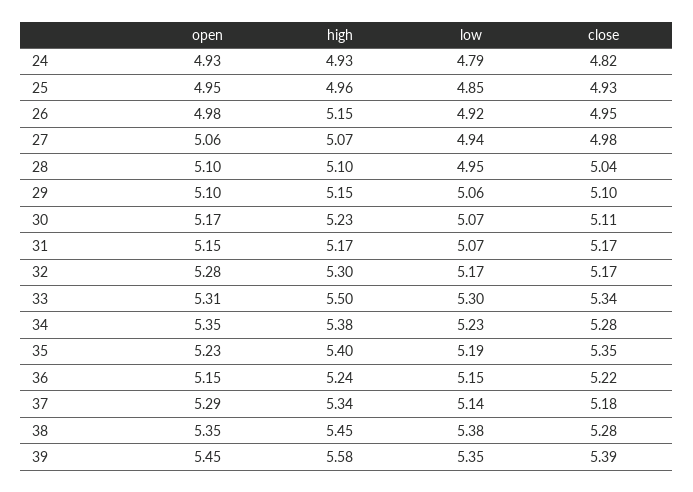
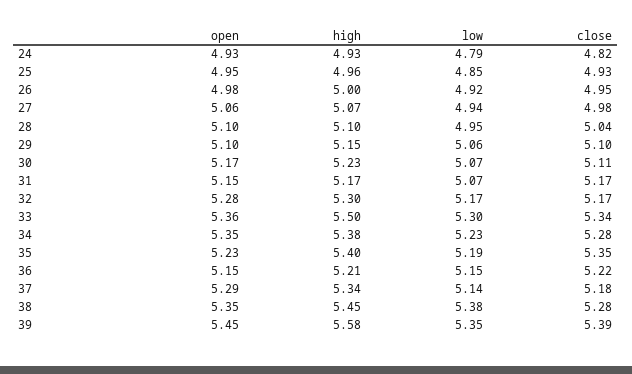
  {
    "open": {
      "24": 4.93,
      "25": 4.95,
      "26": 4.98,
      "27": 5.06,
      "28": 5.1,
      "29": 5.1,
      "30": 5.17,
      "31": 5.15,
      "32": 5.28,
-     "33": 5.31,
+     "33": 5.36,
      "34": 5.35,
      "35": 5.23,
      "36": 5.15,
      "37": 5.29,
      "38": 5.35,
      "39": 5.45
    },
    "high": {
      "24": 4.93,
      "25": 4.96,
-     "26": 5.15,
+     "26": 5,
      "27": 5.07,
      "28": 5.1,
      "29": 5.15,
      "30": 5.23,
      "31": 5.17,
      "32": 5.3,
      "33": 5.5,
      "34": 5.38,
      "35": 5.4,
-     "36": 5.24,
+     "36": 5.21,
      "37": 5.34,
      "38": 5.45,
      "39": 5.58
    },
    "low": {
      "24": 4.79,
      "25": 4.85,
      "26": 4.92,
      "27": 4.94,
      "28": 4.95,
      "29": 5.06,
      "30": 5.07,
      "31": 5.07,
      "32": 5.17,
      "33": 5.3,
      "34": 5.23,
      "35": 5.19,
      "36": 5.15,
      "37": 5.14,
      "38": 5.38,
      "39": 5.35
    },
    "close": {
      "24": 4.82,
      "25": 4.93,
      "26": 4.95,
      "27": 4.98,
      "28": 5.04,
      "29": 5.1,
      "30": 5.11,
      "31": 5.17,
      "32": 5.17,
      "33": 5.34,
      "34": 5.28,
      "35": 5.35,
      "36": 5.22,
      "37": 5.18,
      "38": 5.28,
      "39": 5.39
    }
  }

